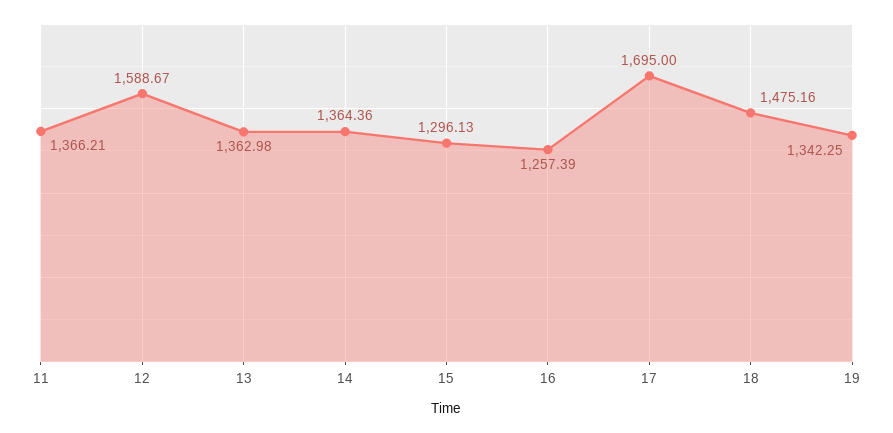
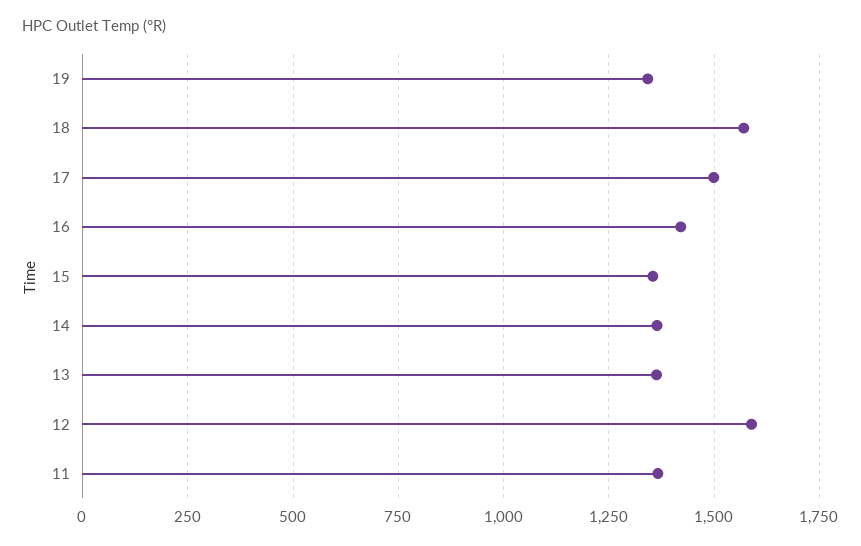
  {
    "11": 1366.21,
    "12": 1588.67,
    "13": 1362.98,
    "14": 1364.36,
-   "15": 1296.13,
+   "15": 1350,
-   "16": 1257.39,
+   "16": 1425,
-   "17": 1695,
+   "17": 1500,
-   "18": 1475.16,
+   "18": 1575,
    "19": 1342.25
  }

